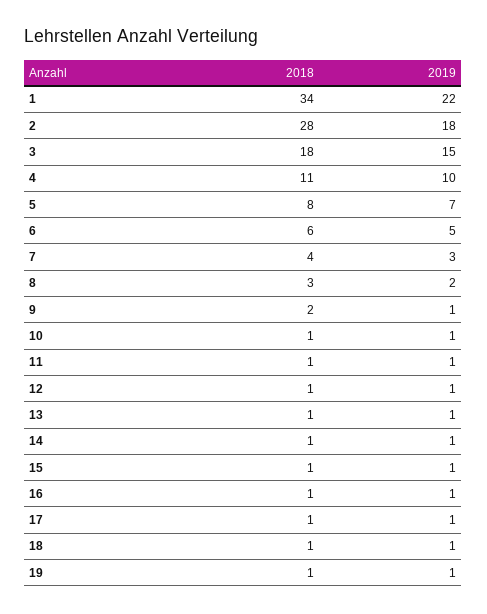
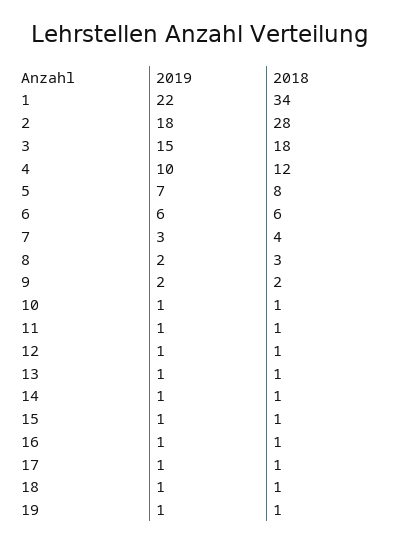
  {
    "2018": {
      "1": 34,
      "2": 28,
      "3": 18,
-     "4": 11,
+     "4": 12,
      "5": 8,
      "6": 6,
      "7": 4,
      "8": 3,
      "9": 2,
      "10": 1,
      "11": 1,
      "12": 1,
      "13": 1,
      "14": 1,
      "15": 1,
      "16": 1,
      "17": 1,
      "18": 1,
      "19": 1
    },
    "2019": {
      "1": 22,
      "2": 18,
      "3": 15,
      "4": 10,
      "5": 7,
-     "6": 5,
+     "6": 6,
      "7": 3,
      "8": 2,
-     "9": 1,
+     "9": 2,
      "10": 1,
      "11": 1,
      "12": 1,
      "13": 1,
      "14": 1,
      "15": 1,
      "16": 1,
      "17": 1,
      "18": 1,
      "19": 1
    }
  }

